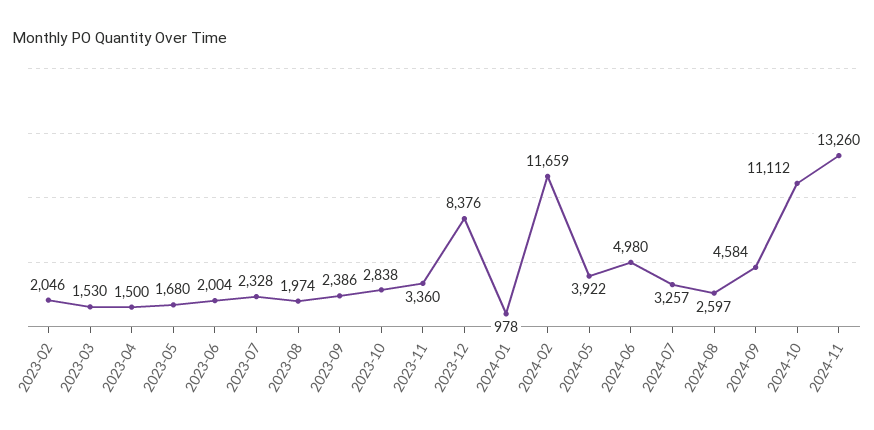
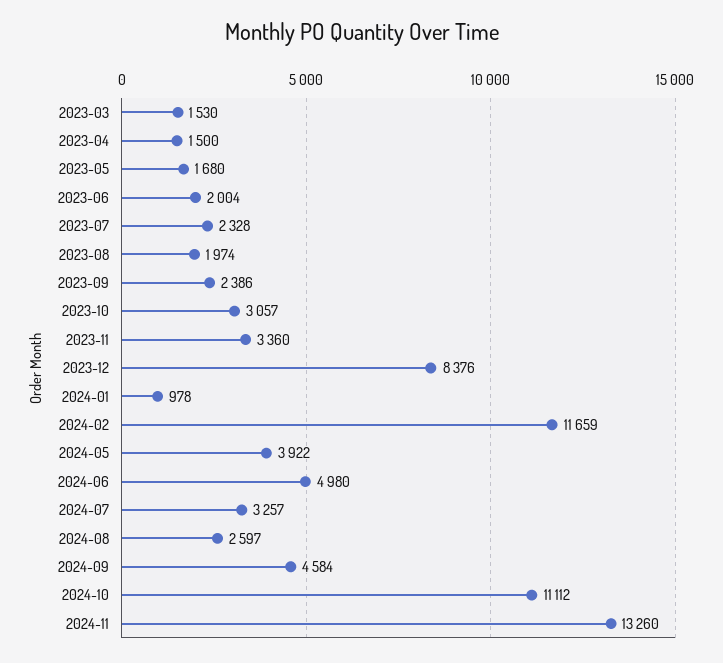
  {
-   "2023-02": 2046,
    "2023-03": 1530,
    "2023-04": 1500,
    "2023-05": 1680,
    "2023-06": 2004,
    "2023-07": 2328,
    "2023-08": 1974,
    "2023-09": 2386,
-   "2023-10": 2838,
+   "2023-10": 3057,
    "2023-11": 3360,
    "2023-12": 8376,
    "2024-01": 978,
    "2024-02": 11659,
    "2024-05": 3922,
    "2024-06": 4980,
    "2024-07": 3257,
    "2024-08": 2597,
    "2024-09": 4584,
    "2024-10": 11112,
    "2024-11": 13260
  }

